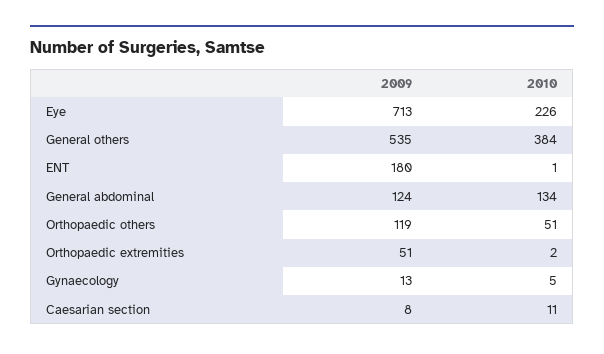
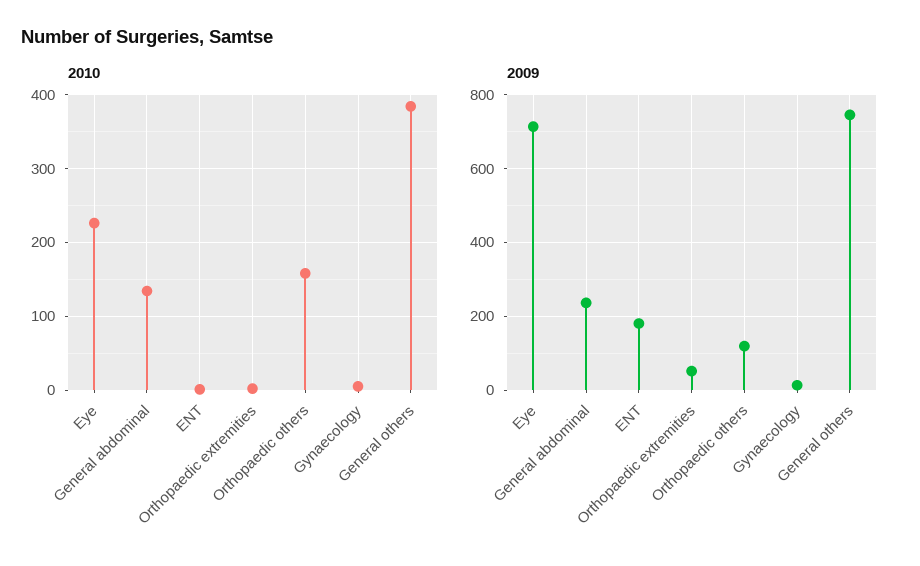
  {
    "2009": {
      "Eye": 713,
-     "General others": 535,
+     "General others": 740,
      "ENT": 180,
-     "General abdominal": 124,
+     "General abdominal": 240,
      "Orthopaedic others": 119,
      "Orthopaedic extremities": 51,
-     "Gynaecology": 13,
+     "Gynaecology": 13
-     "Caesarian section": 8
    },
    "2010": {
      "Eye": 226,
      "General others": 384,
      "ENT": 1,
      "General abdominal": 134,
-     "Orthopaedic others": 51,
+     "Orthopaedic others": 160,
      "Orthopaedic extremities": 2,
-     "Gynaecology": 5,
+     "Gynaecology": 5
-     "Caesarian section": 11
    }
  }

